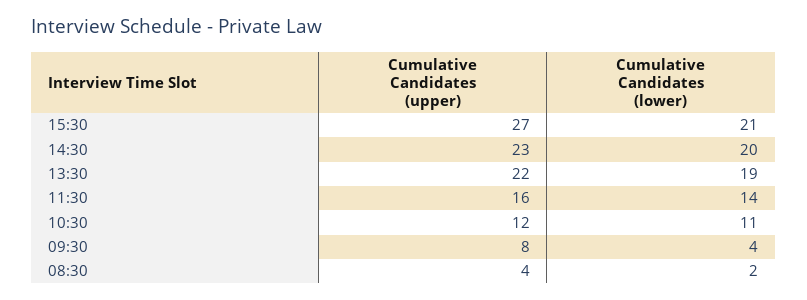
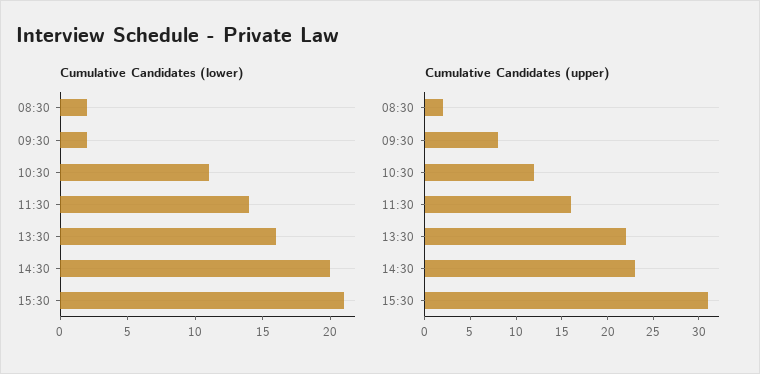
  {
    "Cumulative Candidates (upper)": {
-     "15:30": 27,
+     "15:30": 31,
      "14:30": 23,
      "13:30": 22,
      "11:30": 16,
      "10:30": 12,
      "09:30": 8,
-     "08:30": 4
+     "08:30": 2
    },
    "Cumulative Candidates (lower)": {
      "15:30": 21,
      "14:30": 20,
-     "13:30": 19,
+     "13:30": 16,
      "11:30": 14,
      "10:30": 11,
-     "09:30": 4,
+     "09:30": 2,
      "08:30": 2
    }
  }

